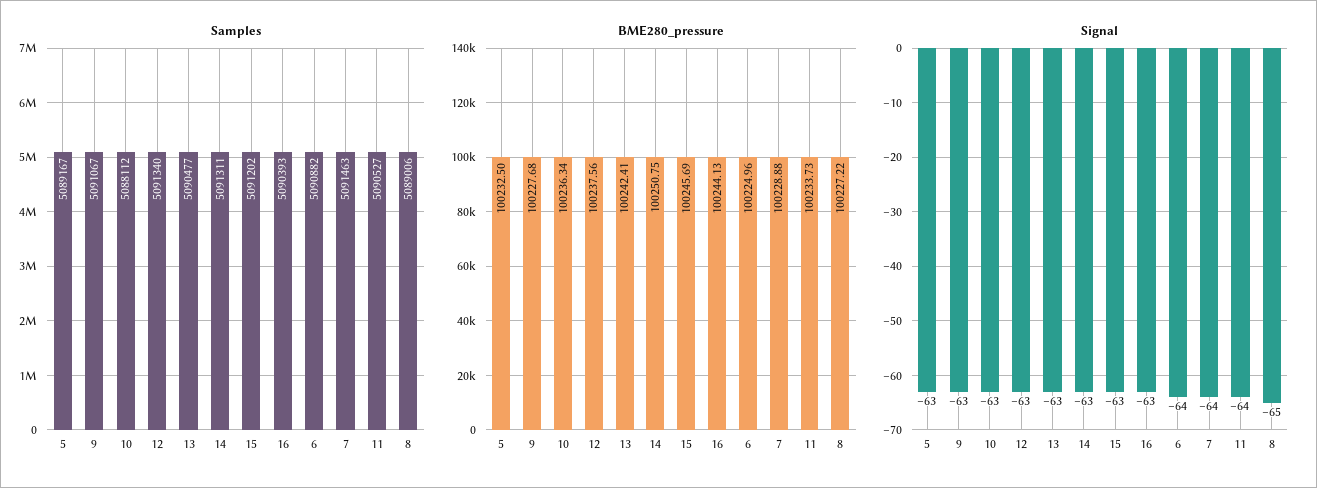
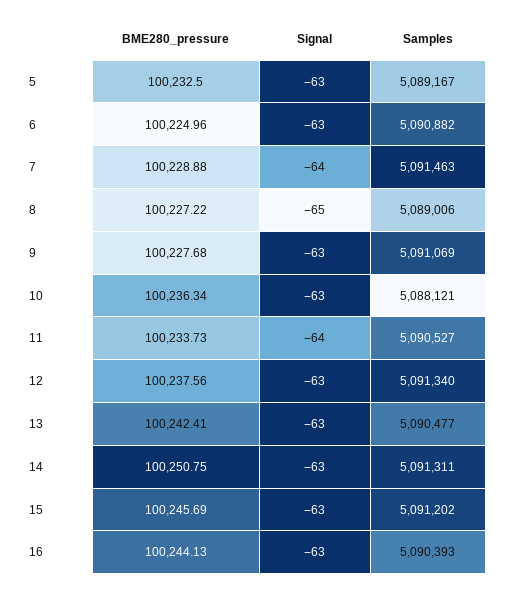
  {
    "Samples": {
      "5": 5089167,
-     "9": 5091067,
+     "9": 5091069,
-     "10": 5088112,
+     "10": 5088121,
      "12": 5091340,
      "13": 5090477,
      "14": 5091311,
      "15": 5091202,
      "16": 5090393,
      "6": 5090882,
      "7": 5091463,
      "11": 5090527,
      "8": 5089006
    },
    "BME280_pressure": {
      "5": 100232.5,
      "9": 100227.68,
      "10": 100236.34,
      "12": 100237.56,
      "13": 100242.41,
      "14": 100250.75,
      "15": 100245.69,
      "16": 100244.13,
      "6": 100224.96,
      "7": 100228.88,
      "11": 100233.73,
      "8": 100227.22
    },
    "Signal": {
      "5": -63,
      "9": -63,
      "10": -63,
      "12": -63,
      "13": -63,
      "14": -63,
      "15": -63,
      "16": -63,
-     "6": -64,
+     "6": -63,
      "7": -64,
      "11": -64,
      "8": -65
    }
  }

